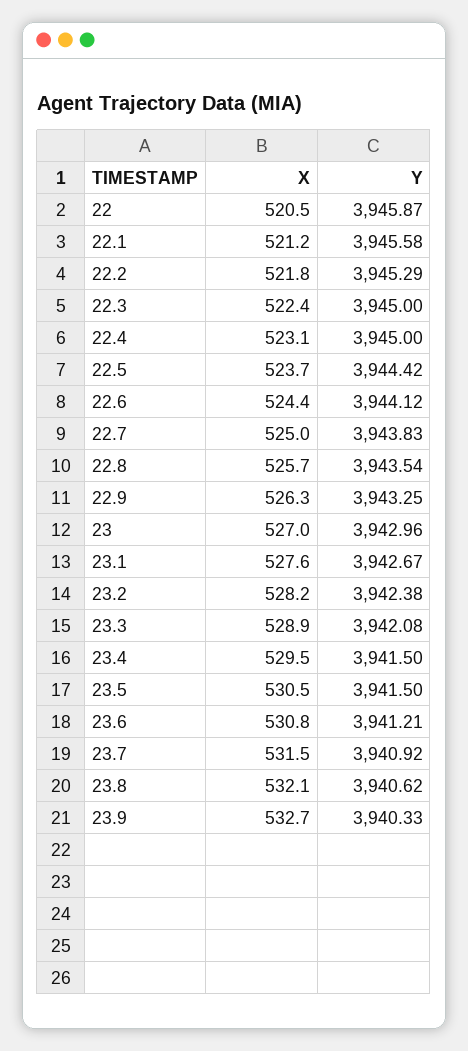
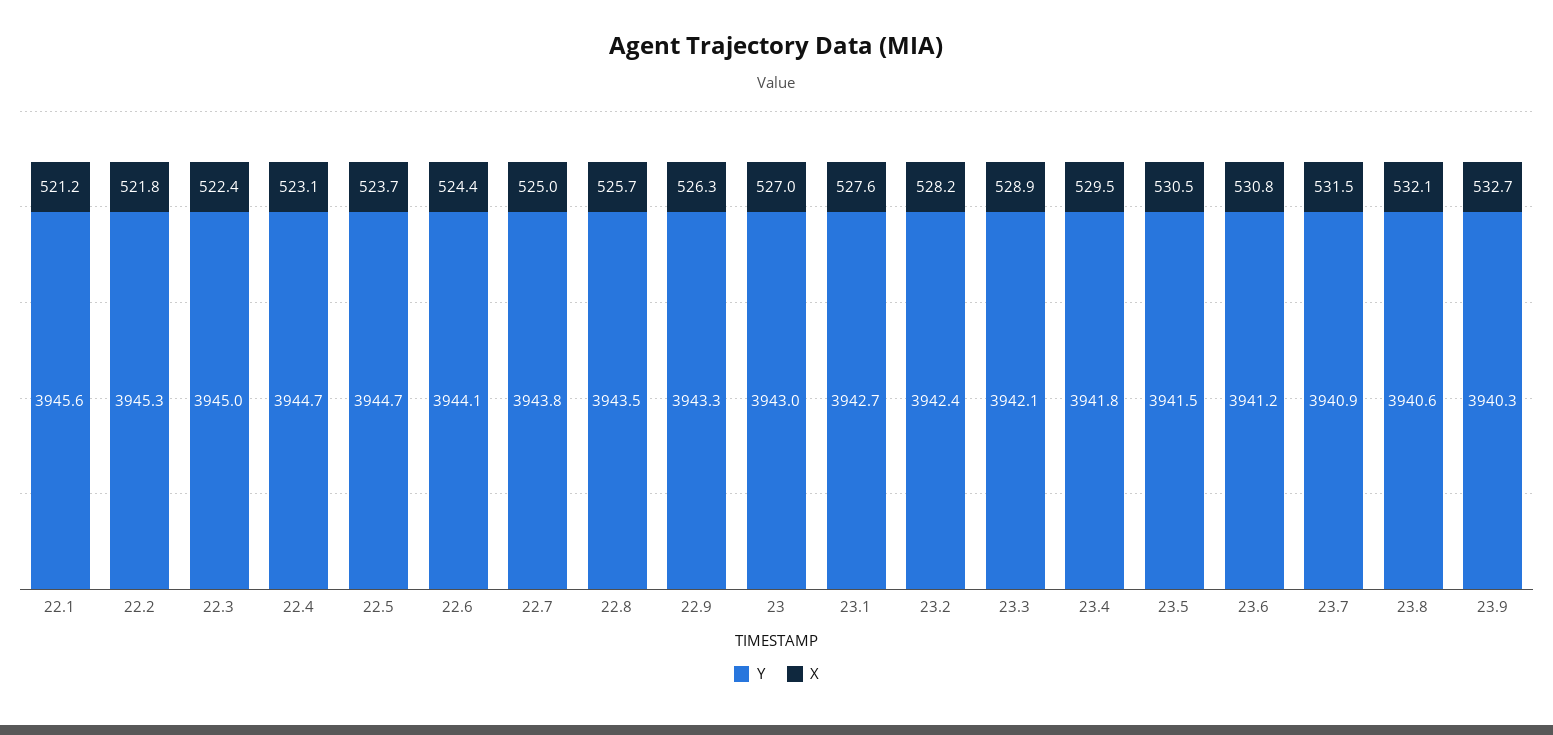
  {
    "X": {
-     "22": 520.5,
      "22.1": 521.2,
      "22.2": 521.8,
      "22.3": 522.4,
      "22.4": 523.1,
      "22.5": 523.7,
      "22.6": 524.4,
      "22.7": 525,
      "22.8": 525.7,
      "22.9": 526.3,
      "23": 527,
      "23.1": 527.6,
      "23.2": 528.2,
      "23.3": 528.9,
      "23.4": 529.5,
      "23.5": 530.5,
      "23.6": 530.8,
      "23.7": 531.5,
      "23.8": 532.1,
      "23.9": 532.7
    },
    "Y": {
-     "22": 3945.87,
      "22.1": 3945.58,
      "22.2": 3945.29,
      "22.3": 3945,
-     "22.4": 3945,
+     "22.4": 3944.7,
-     "22.5": 3944.42,
+     "22.5": 3944.7,
      "22.6": 3944.12,
      "22.7": 3943.83,
      "22.8": 3943.54,
      "22.9": 3943.25,
      "23": 3942.96,
      "23.1": 3942.67,
      "23.2": 3942.38,
      "23.3": 3942.08,
-     "23.4": 3941.5,
+     "23.4": 3941.8,
      "23.5": 3941.5,
      "23.6": 3941.21,
      "23.7": 3940.92,
      "23.8": 3940.62,
      "23.9": 3940.33
    }
  }

